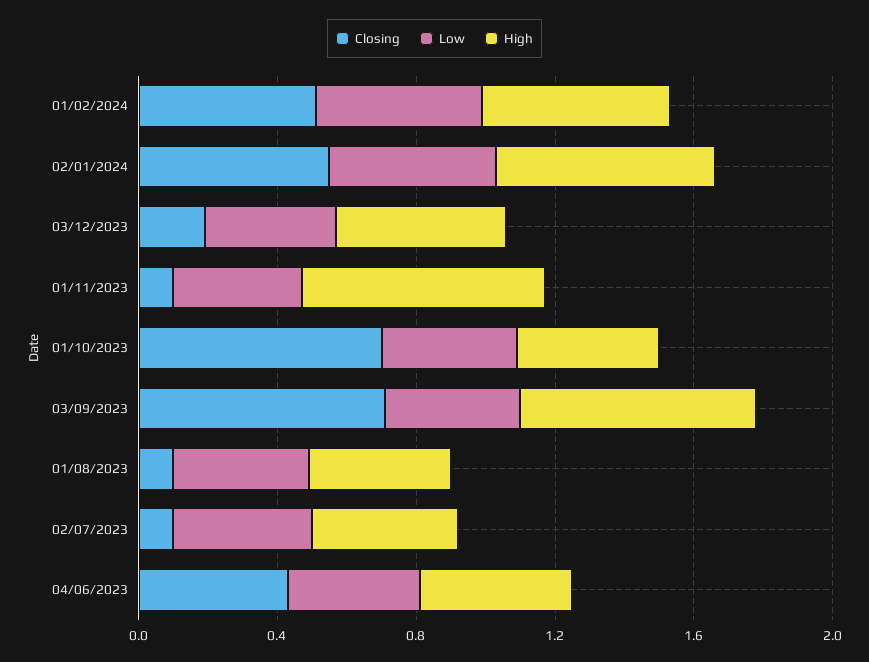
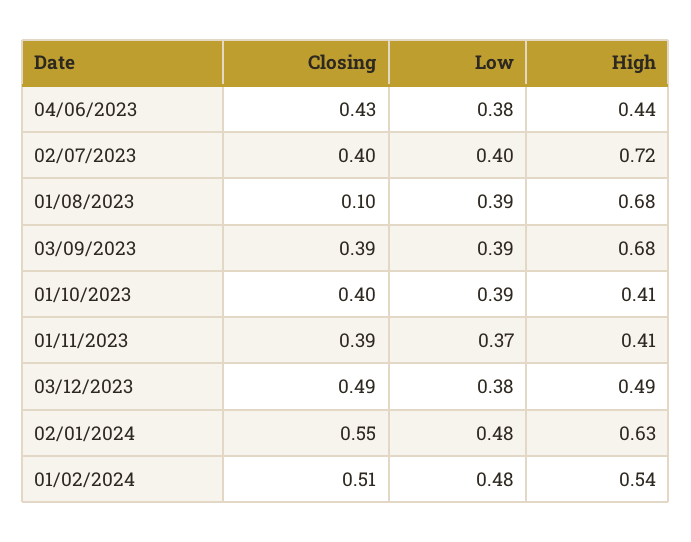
  {
    "Closing": {
      "01/02/2024": 0.51,
      "02/01/2024": 0.55,
-     "03/12/2023": 0.2,
+     "03/12/2023": 0.49,
-     "01/11/2023": 0.1,
+     "01/11/2023": 0.39,
-     "01/10/2023": 0.7,
+     "01/10/2023": 0.4,
-     "03/09/2023": 0.7,
+     "03/09/2023": 0.39,
      "01/08/2023": 0.1,
-     "02/07/2023": 0.1,
+     "02/07/2023": 0.4,
      "04/06/2023": 0.43
    },
    "Low": {
      "01/02/2024": 0.48,
      "02/01/2024": 0.48,
      "03/12/2023": 0.38,
      "01/11/2023": 0.37,
      "01/10/2023": 0.39,
      "03/09/2023": 0.39,
      "01/08/2023": 0.39,
      "02/07/2023": 0.4,
      "04/06/2023": 0.38
    },
    "High": {
      "01/02/2024": 0.54,
      "02/01/2024": 0.63,
      "03/12/2023": 0.49,
-     "01/11/2023": 0.7,
+     "01/11/2023": 0.41,
      "01/10/2023": 0.41,
      "03/09/2023": 0.68,
-     "01/08/2023": 0.4,
+     "01/08/2023": 0.68,
-     "02/07/2023": 0.4,
+     "02/07/2023": 0.72,
      "04/06/2023": 0.44
    }
  }

